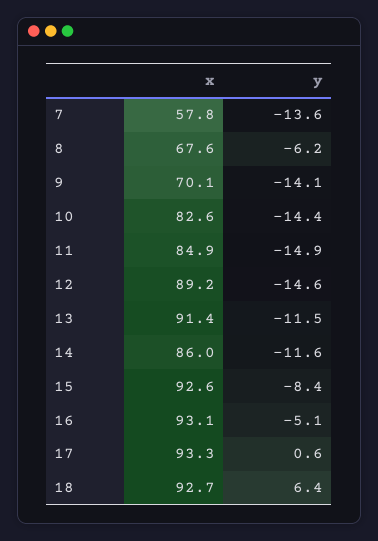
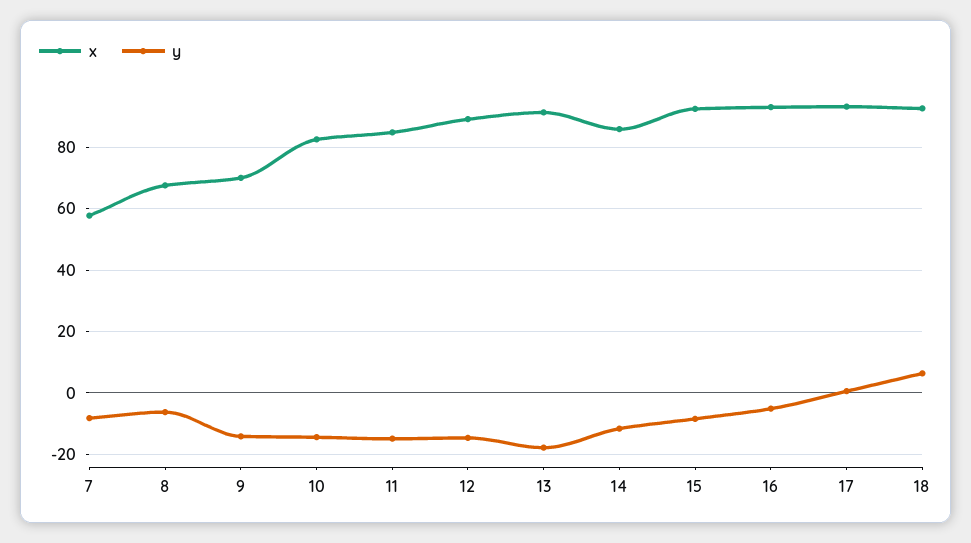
  {
    "x": {
      "7": 57.8,
      "8": 67.6,
      "9": 70.1,
      "10": 82.6,
      "11": 84.9,
      "12": 89.2,
      "13": 91.4,
      "14": 86,
      "15": 92.6,
      "16": 93.1,
      "17": 93.3,
      "18": 92.7
    },
    "y": {
-     "7": -13.6,
+     "7": -8,
      "8": -6.2,
      "9": -14.1,
      "10": -14.4,
      "11": -14.9,
      "12": -14.6,
-     "13": -11.5,
+     "13": -18,
      "14": -11.6,
      "15": -8.4,
      "16": -5.1,
      "17": 0.6,
      "18": 6.4
    }
  }

